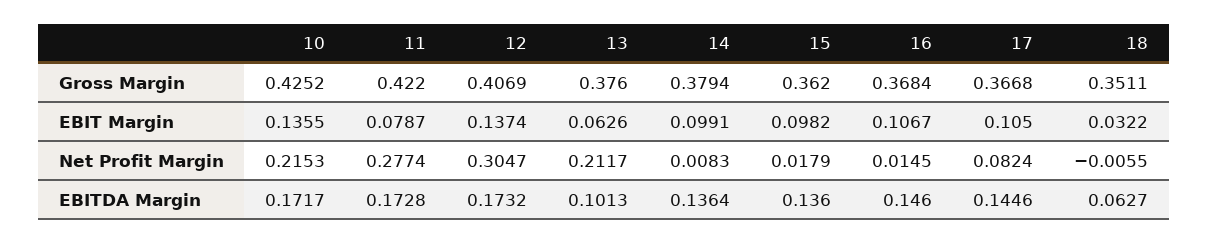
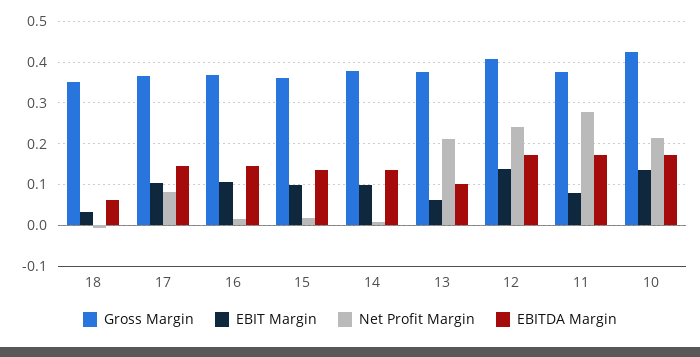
  {
    "Gross Margin": {
      "10": 0.4252,
-     "11": 0.422,
+     "11": 0.38,
      "12": 0.4069,
      "13": 0.376,
      "14": 0.3794,
      "15": 0.362,
      "16": 0.3684,
      "17": 0.3668,
      "18": 0.3511
    },
    "EBIT Margin": {
      "10": 0.1355,
      "11": 0.0787,
      "12": 0.1374,
      "13": 0.0626,
      "14": 0.0991,
      "15": 0.0982,
      "16": 0.1067,
      "17": 0.105,
      "18": 0.0322
    },
    "Net Profit Margin": {
      "10": 0.2153,
      "11": 0.2774,
-     "12": 0.3047,
+     "12": 0.24,
      "13": 0.2117,
      "14": 0.0083,
      "15": 0.0179,
      "16": 0.0145,
      "17": 0.0824,
      "18": -0.0055
    },
    "EBITDA Margin": {
      "10": 0.1717,
      "11": 0.1728,
      "12": 0.1732,
      "13": 0.1013,
      "14": 0.1364,
      "15": 0.136,
      "16": 0.146,
      "17": 0.1446,
      "18": 0.0627
    }
  }

